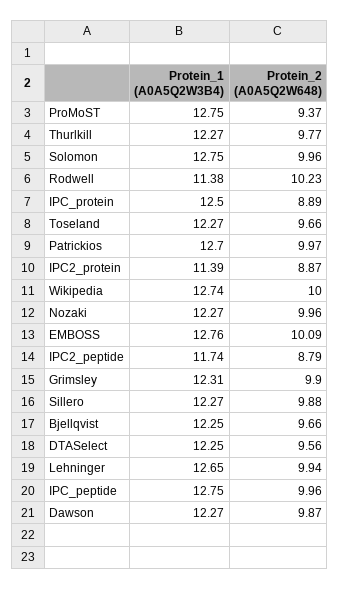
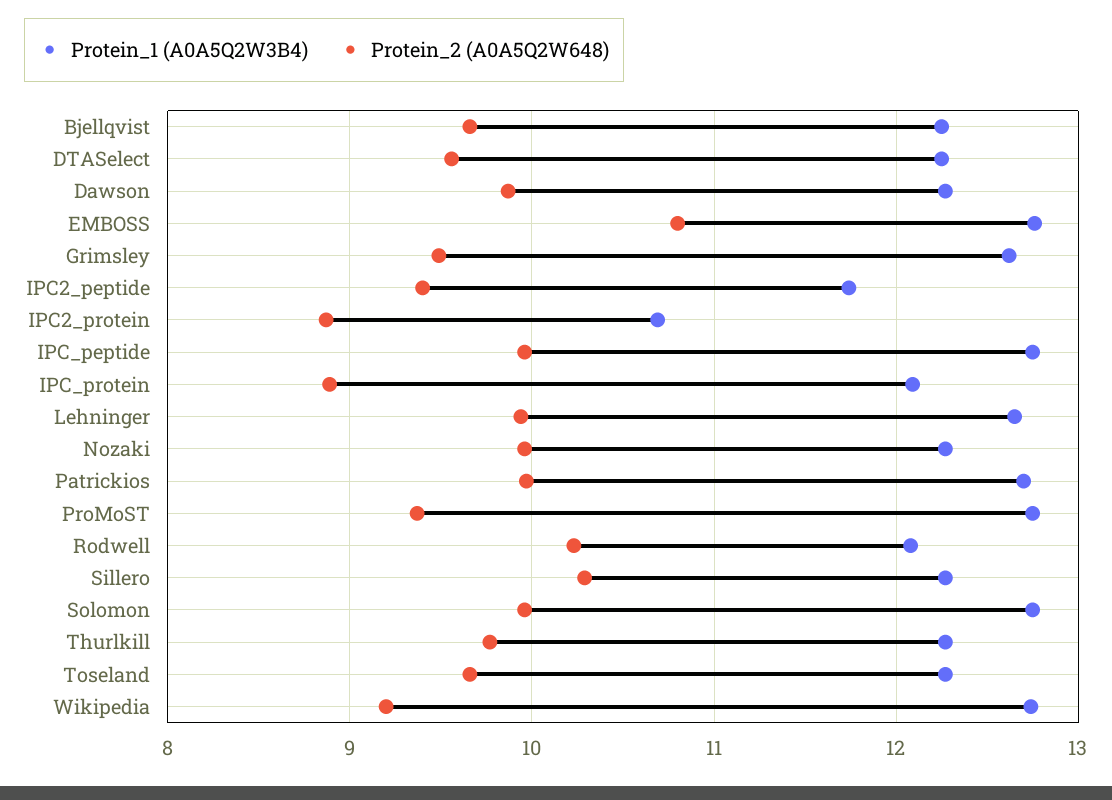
  {
    "Protein_1 (A0A5Q2W3B4)": {
      "ProMoST": 12.75,
      "Thurlkill": 12.27,
      "Solomon": 12.75,
-     "Rodwell": 11.38,
+     "Rodwell": 12.1,
-     "IPC_protein": 12.5,
+     "IPC_protein": 12.1,
      "Toseland": 12.27,
      "Patrickios": 12.7,
-     "IPC2_protein": 11.39,
+     "IPC2_protein": 10.7,
      "Wikipedia": 12.74,
      "Nozaki": 12.27,
      "EMBOSS": 12.76,
      "IPC2_peptide": 11.74,
-     "Grimsley": 12.31,
+     "Grimsley": 12.6,
      "Sillero": 12.27,
      "Bjellqvist": 12.25,
      "DTASelect": 12.25,
      "Lehninger": 12.65,
      "IPC_peptide": 12.75,
      "Dawson": 12.27
    },
    "Protein_2 (A0A5Q2W648)": {
      "ProMoST": 9.37,
      "Thurlkill": 9.77,
      "Solomon": 9.96,
      "Rodwell": 10.23,
      "IPC_protein": 8.89,
      "Toseland": 9.66,
      "Patrickios": 9.97,
      "IPC2_protein": 8.87,
-     "Wikipedia": 10,
+     "Wikipedia": 9.2,
      "Nozaki": 9.96,
-     "EMBOSS": 10.09,
+     "EMBOSS": 10.8,
-     "IPC2_peptide": 8.79,
+     "IPC2_peptide": 9.4,
-     "Grimsley": 9.9,
+     "Grimsley": 9.5,
-     "Sillero": 9.88,
+     "Sillero": 10.3,
      "Bjellqvist": 9.66,
      "DTASelect": 9.56,
      "Lehninger": 9.94,
      "IPC_peptide": 9.96,
      "Dawson": 9.87
    }
  }

